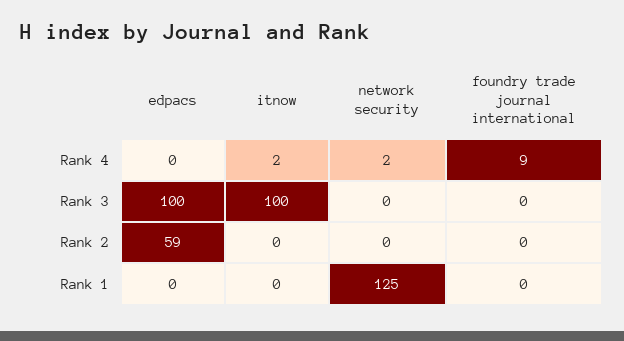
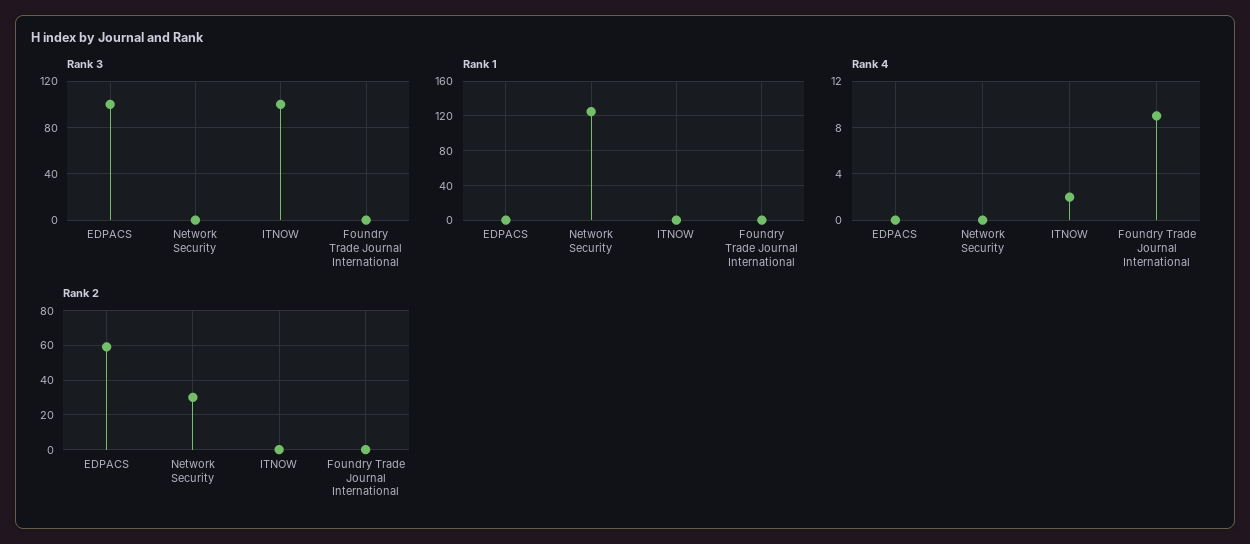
  {
    "Rank 4": {
      "edpacs": 0,
      "itnow": 2,
-     "network security": 2,
+     "network security": 0,
      "foundry trade journal international": 9
    },
    "Rank 3": {
      "edpacs": 100,
      "itnow": 100,
      "network security": 0,
      "foundry trade journal international": 0
    },
    "Rank 2": {
      "edpacs": 59,
      "itnow": 0,
-     "network security": 0,
+     "network security": 30,
      "foundry trade journal international": 0
    },
    "Rank 1": {
      "edpacs": 0,
      "itnow": 0,
      "network security": 125,
      "foundry trade journal international": 0
    }
  }

